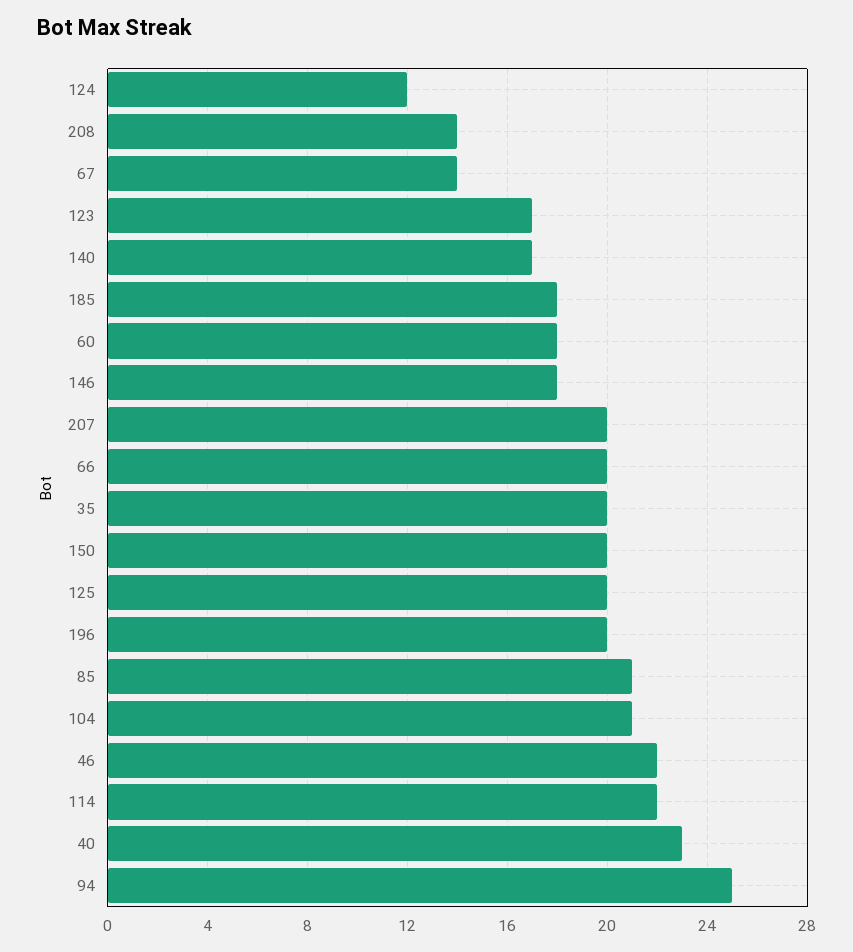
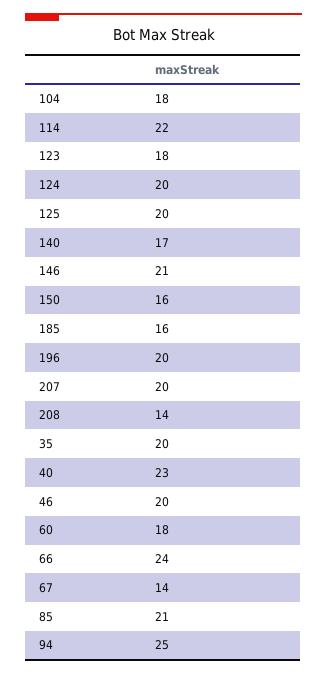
  {
-   "124": 12,
+   "124": 20,
    "208": 14,
    "67": 14,
-   "123": 17,
+   "123": 18,
    "140": 17,
-   "185": 18,
+   "185": 16,
    "60": 18,
-   "146": 18,
+   "146": 21,
    "207": 20,
-   "66": 20,
+   "66": 24,
    "35": 20,
-   "150": 20,
+   "150": 16,
    "125": 20,
    "196": 20,
    "85": 21,
-   "104": 21,
+   "104": 18,
-   "46": 22,
+   "46": 20,
    "114": 22,
    "40": 23,
    "94": 25
  }

